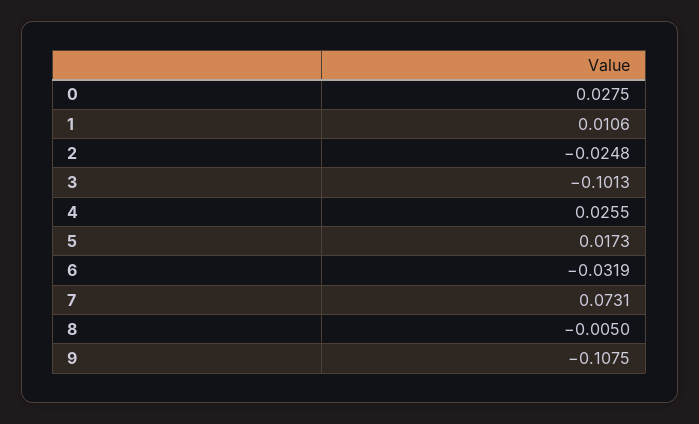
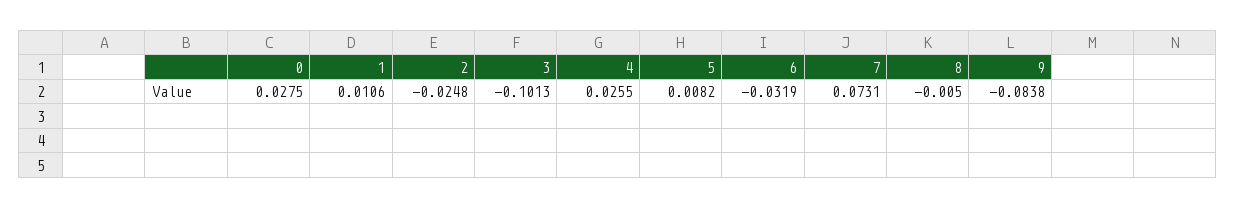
  {
    "0": 0.0275,
    "1": 0.0106,
    "2": -0.0248,
    "3": -0.1013,
    "4": 0.0255,
-   "5": 0.0173,
+   "5": 0.0082,
    "6": -0.0319,
    "7": 0.0731,
    "8": -0.005,
-   "9": -0.1075
+   "9": -0.0838
  }

